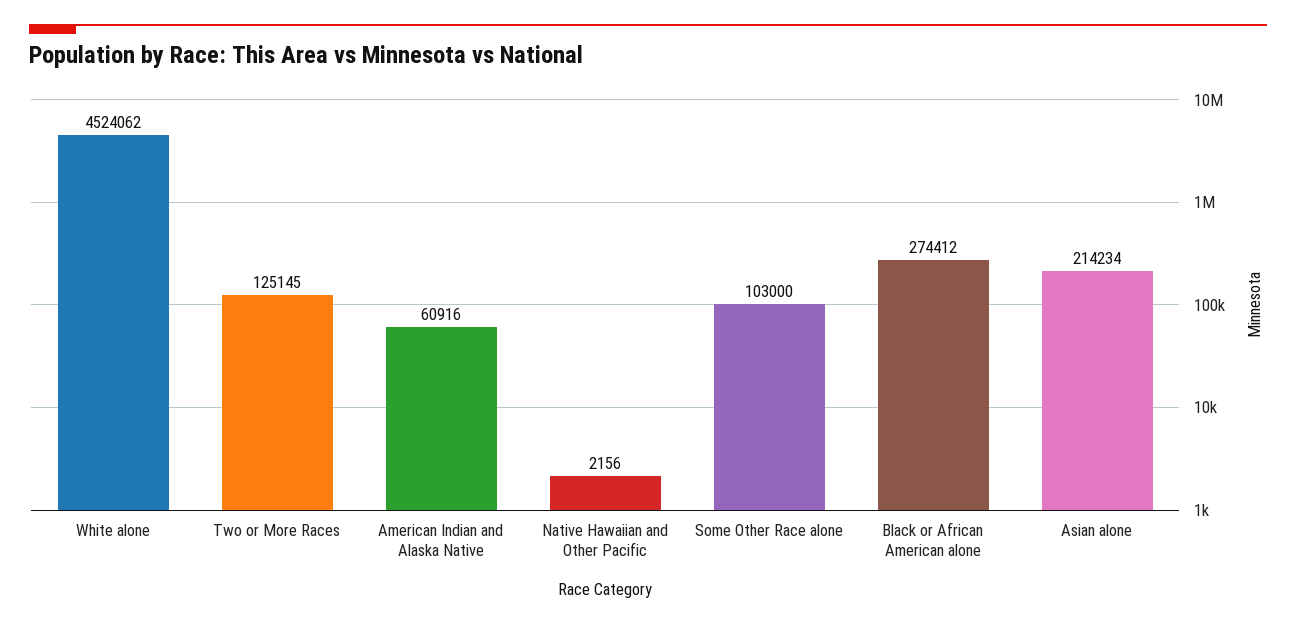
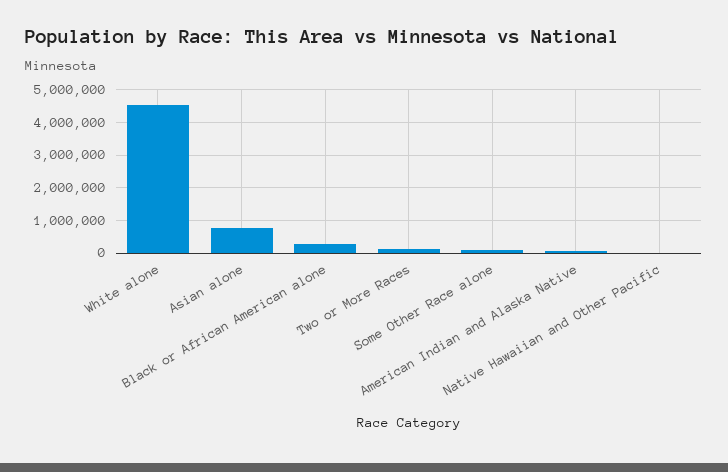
  {
    "White alone": 4524062,
    "Two or More Races": 125145,
    "American Indian and Alaska Native": 60916,
    "Native Hawaiian and Other Pacific": 2156,
    "Some Other Race alone": 103000,
    "Black or African American alone": 274412,
-   "Asian alone": 214234
+   "Asian alone": 800000
  }

